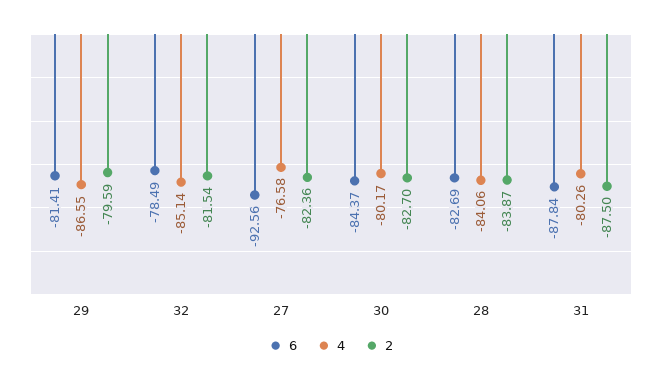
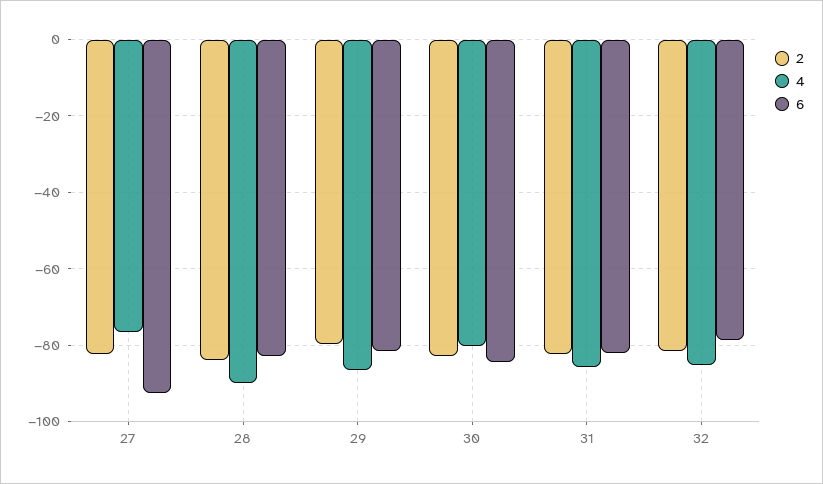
  {
    "6": {
      "29": -81.41,
      "32": -78.49,
      "27": -92.56,
      "30": -84.37,
      "28": -82.69,
-     "31": -87.84
+     "31": -82
    },
    "4": {
      "29": -86.55,
      "32": -85.14,
      "27": -76.58,
      "30": -80.17,
-     "28": -84.06,
+     "28": -90,
-     "31": -80.26
+     "31": -86
    },
    "2": {
      "29": -79.59,
      "32": -81.54,
      "27": -82.36,
      "30": -82.7,
      "28": -83.87,
-     "31": -87.5
+     "31": -82
    }
  }

